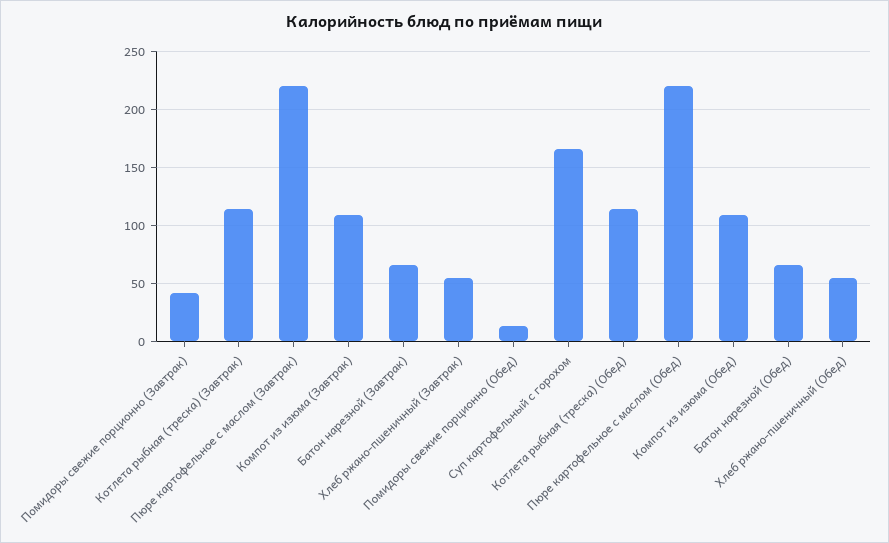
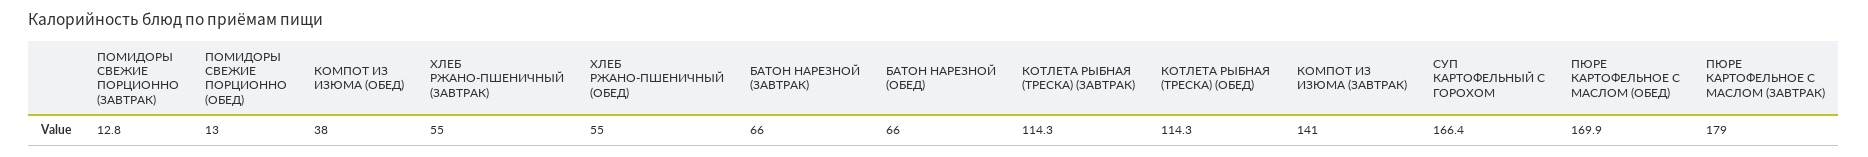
  {
-   "Помидоры свежие порционно (Завтрак)": 40,
+   "Помидоры свежие порционно (Завтрак)": 12.8,
    "Котлета рыбная (треска) (Завтрак)": 114.3,
-   "Пюре картофельное с маслом (Завтрак)": 220,
+   "Пюре картофельное с маслом (Завтрак)": 179,
-   "Компот из изюма (Завтрак)": 110,
+   "Компот из изюма (Завтрак)": 141,
    "Батон нарезной (Завтрак)": 66,
    "Хлеб ржано-пшеничный (Завтрак)": 55,
    "Помидоры свежие порционно (Обед)": 13,
    "Суп картофельный с горохом": 166.4,
    "Котлета рыбная (треска) (Обед)": 114.3,
-   "Пюре картофельное с маслом (Обед)": 220,
+   "Пюре картофельное с маслом (Обед)": 169.9,
-   "Компот из изюма (Обед)": 110,
+   "Компот из изюма (Обед)": 38,
    "Батон нарезной (Обед)": 66,
    "Хлеб ржано-пшеничный (Обед)": 55
  }

